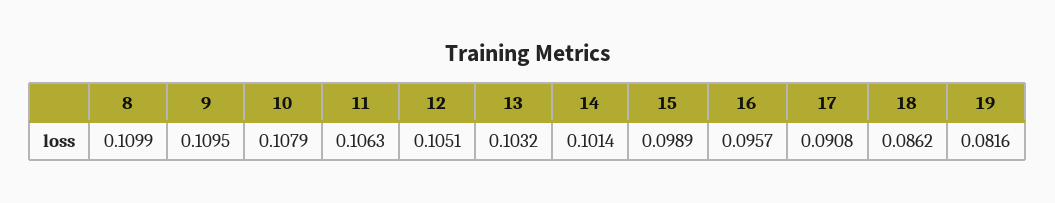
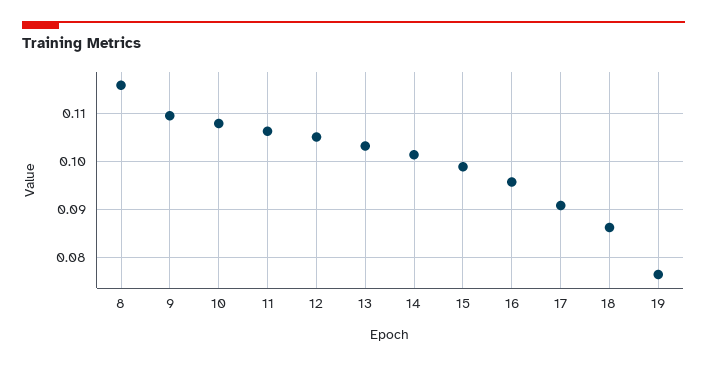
  {
-   "8": 0.1099,
+   "8": 0.116,
    "9": 0.1095,
    "10": 0.1079,
    "11": 0.1063,
    "12": 0.1051,
    "13": 0.1032,
    "14": 0.1014,
    "15": 0.0989,
    "16": 0.0957,
    "17": 0.0908,
    "18": 0.0862,
-   "19": 0.0816
+   "19": 0.076
  }

